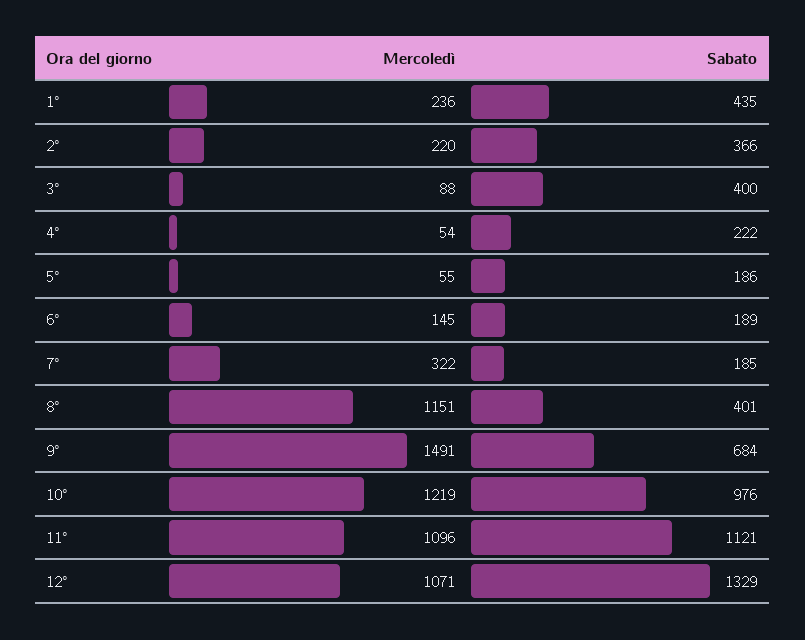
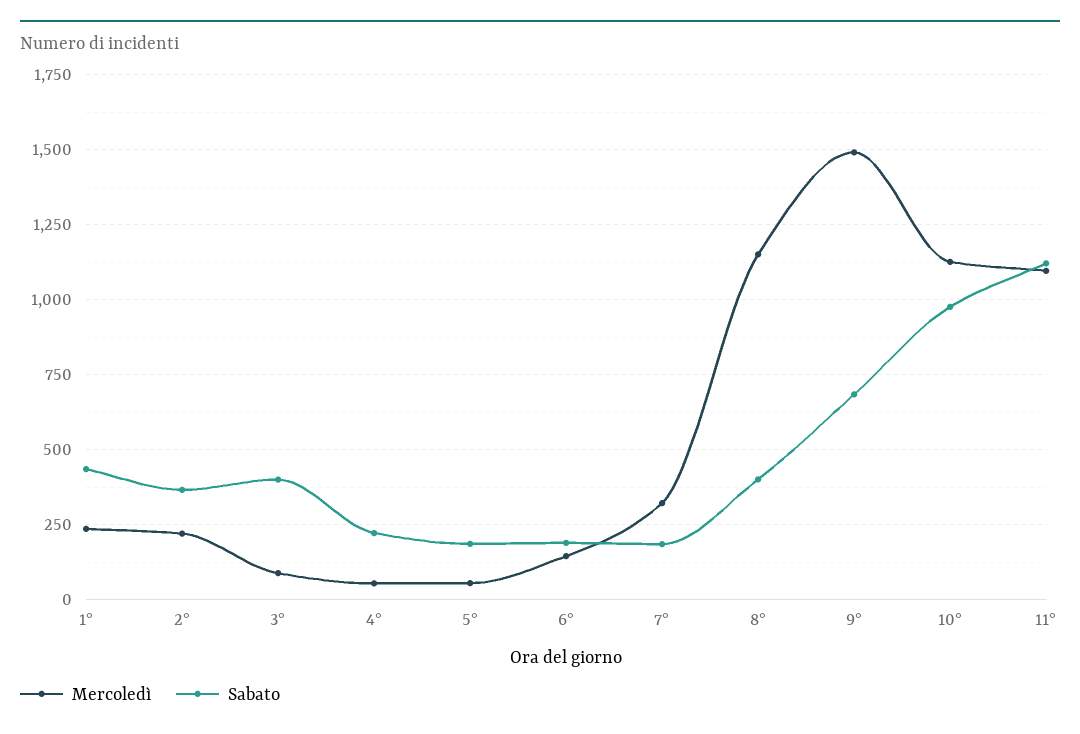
  {
    "Mercoledì": {
      "1°": 236,
      "2°": 220,
      "3°": 88,
      "4°": 54,
      "5°": 55,
      "6°": 145,
      "7°": 322,
      "8°": 1151,
      "9°": 1491,
-     "10°": 1219,
+     "10°": 1125,
-     "11°": 1096,
+     "11°": 1096
-     "12°": 1071
    },
    "Sabato": {
      "1°": 435,
      "2°": 366,
      "3°": 400,
      "4°": 222,
      "5°": 186,
      "6°": 189,
      "7°": 185,
      "8°": 401,
      "9°": 684,
      "10°": 976,
-     "11°": 1121,
+     "11°": 1121
-     "12°": 1329
    }
  }

